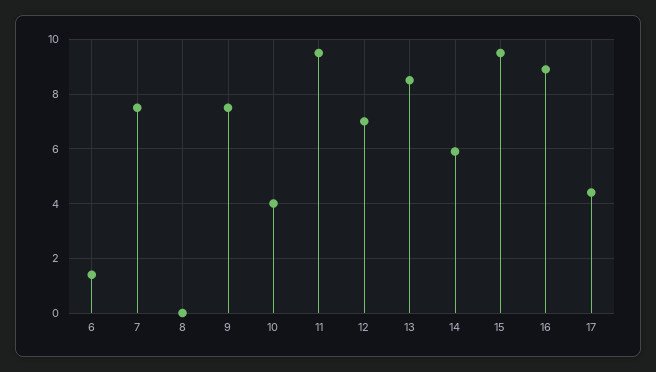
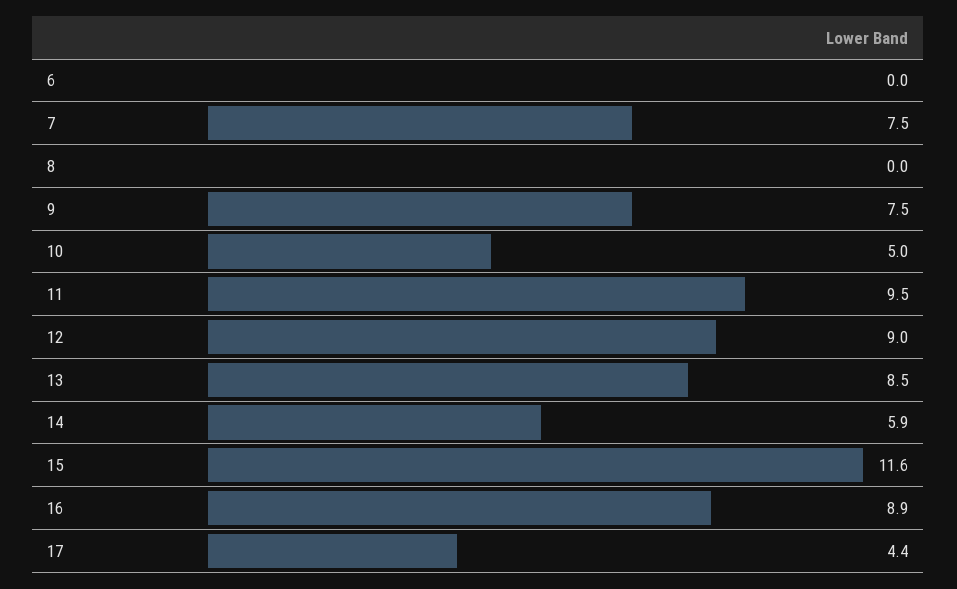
  {
-   "6": 1.5,
+   "6": 0,
    "7": 7.5,
    "8": 0,
    "9": 7.5,
-   "10": 4,
+   "10": 5,
    "11": 9.5,
-   "12": 7,
+   "12": 9,
    "13": 8.5,
    "14": 5.9,
-   "15": 9.5,
+   "15": 11.6,
    "16": 8.9,
    "17": 4.4
  }

